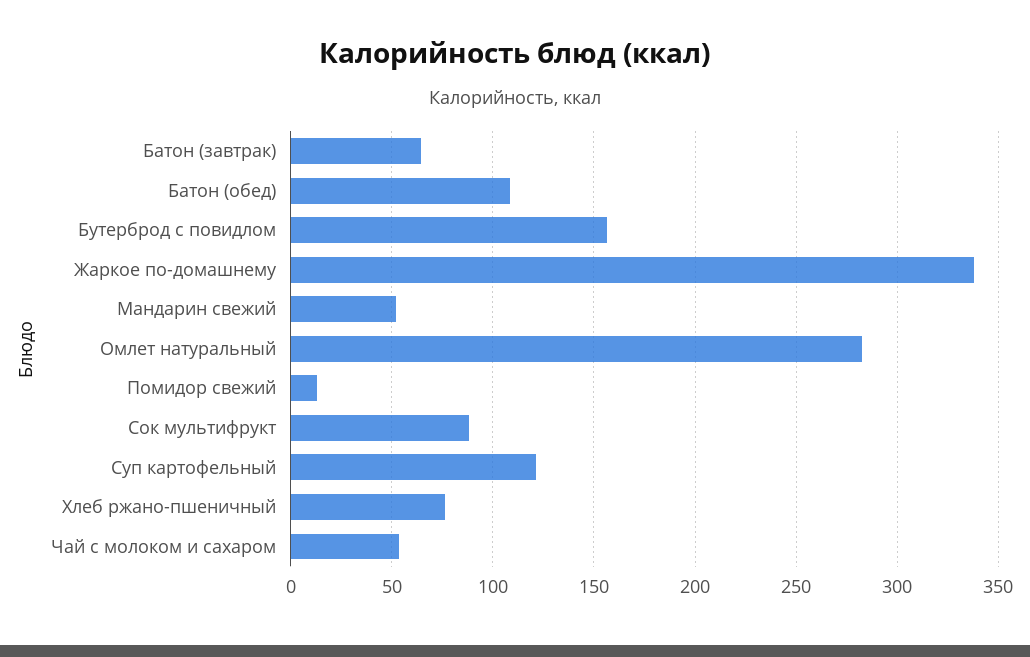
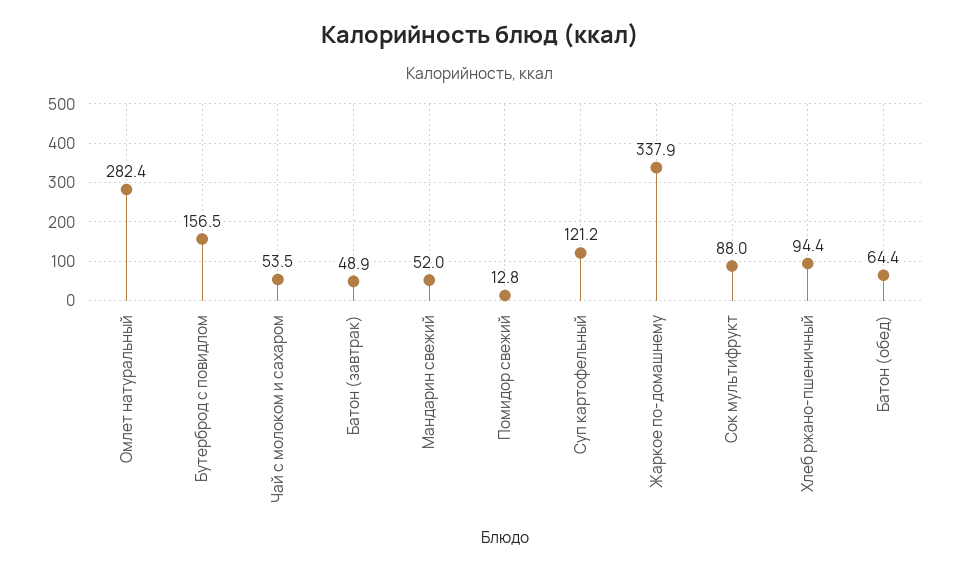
  {
-   "Батон (завтрак)": 65,
+   "Батон (завтрак)": 48.9,
-   "Батон (обед)": 110,
+   "Батон (обед)": 64.4,
    "Бутерброд с повидлом": 156.5,
    "Жаркое по-домашнему": 337.9,
    "Мандарин свежий": 52,
    "Омлет натуральный": 282.4,
    "Помидор свежий": 12.8,
    "Сок мультифрукт": 88,
    "Суп картофельный": 121.2,
-   "Хлеб ржано-пшеничный": 75,
+   "Хлеб ржано-пшеничный": 94.4,
    "Чай с молоком и сахаром": 53.5
  }

